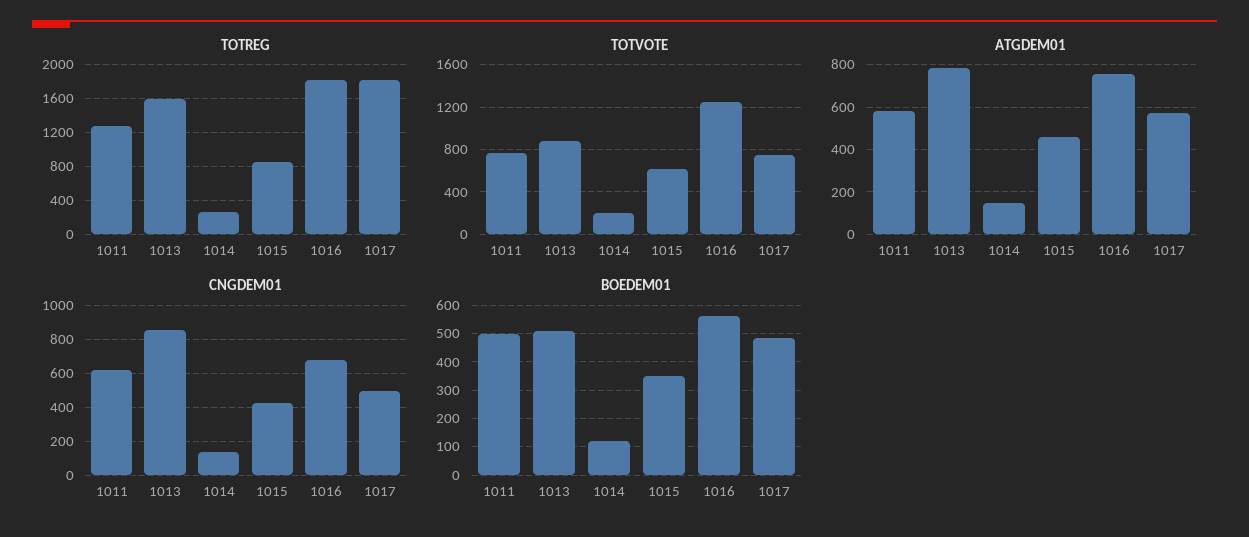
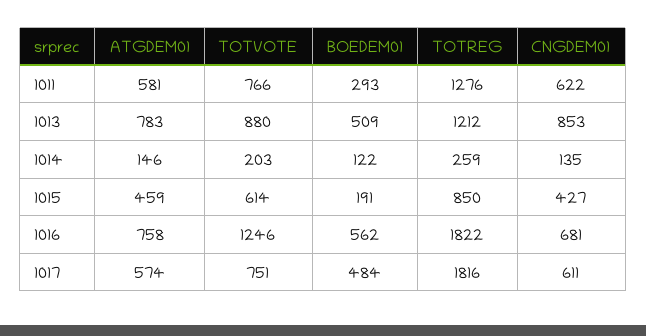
  {
    "TOTREG": {
      "1011": 1276,
-     "1013": 1600,
+     "1013": 1212,
      "1014": 259,
      "1015": 850,
      "1016": 1822,
      "1017": 1816
    },
    "TOTVOTE": {
      "1011": 766,
      "1013": 880,
      "1014": 203,
      "1015": 614,
      "1016": 1246,
      "1017": 751
    },
    "ATGDEM01": {
      "1011": 581,
      "1013": 783,
      "1014": 146,
      "1015": 459,
      "1016": 758,
      "1017": 574
    },
    "CNGDEM01": {
      "1011": 622,
      "1013": 853,
      "1014": 135,
      "1015": 427,
      "1016": 681,
-     "1017": 500
+     "1017": 611
    },
    "BOEDEM01": {
-     "1011": 500,
+     "1011": 293,
      "1013": 509,
      "1014": 122,
-     "1015": 350,
+     "1015": 191,
      "1016": 562,
      "1017": 484
    }
  }

